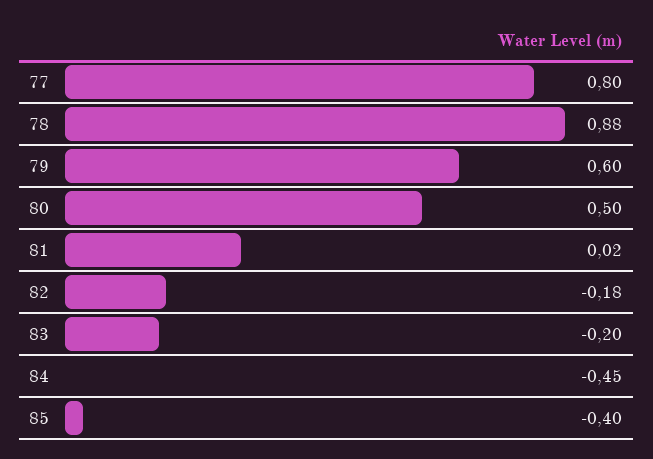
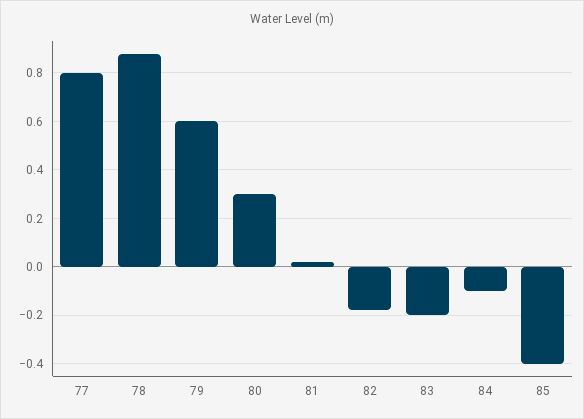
  {
    "77": 0.8,
    "78": 0.88,
    "79": 0.6,
-   "80": 0.5,
+   "80": 0.3,
    "81": 0.02,
    "82": -0.18,
    "83": -0.2,
-   "84": -0.45,
+   "84": -0.1,
    "85": -0.4
  }

